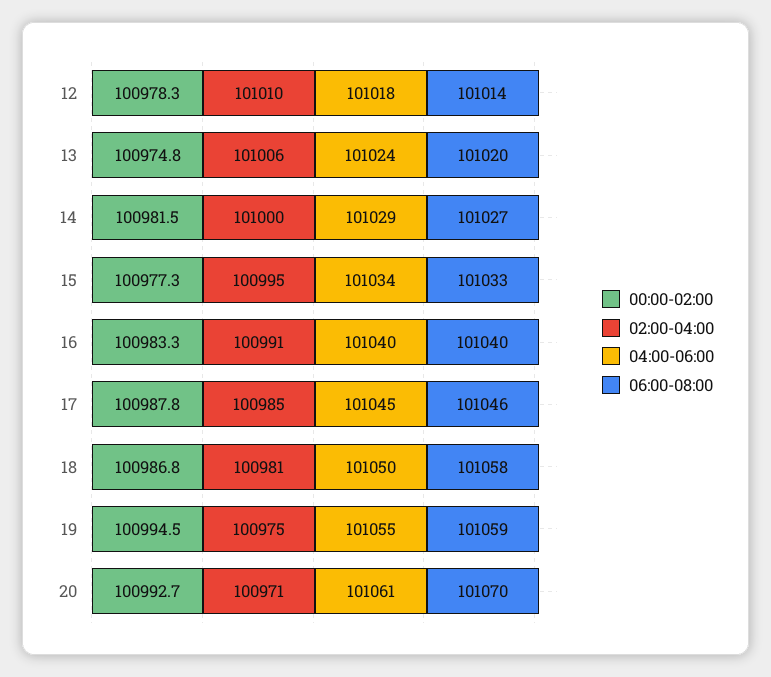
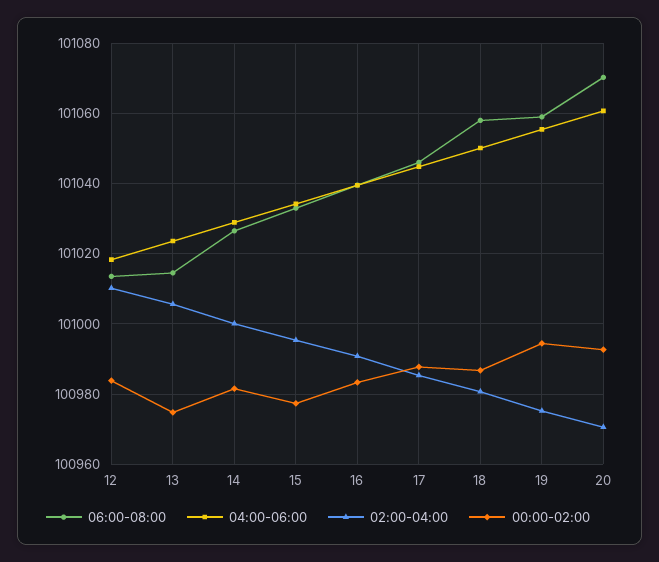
  {
    "00:00-02:00": {
-     "12": 100978.3,
+     "12": 100984,
      "13": 100974.8,
      "14": 100981.5,
      "15": 100977.3,
      "16": 100983.3,
      "17": 100987.8,
      "18": 100986.8,
      "19": 100994.5,
      "20": 100992.7
    },
    "02:00-04:00": {
      "12": 101010,
      "13": 101006,
      "14": 101000,
      "15": 100995,
      "16": 100991,
      "17": 100985,
      "18": 100981,
      "19": 100975,
      "20": 100971
    },
    "04:00-06:00": {
      "12": 101018,
      "13": 101024,
      "14": 101029,
      "15": 101034,
      "16": 101040,
      "17": 101045,
      "18": 101050,
      "19": 101055,
      "20": 101061
    },
    "06:00-08:00": {
      "12": 101014,
-     "13": 101020,
+     "13": 101014,
      "14": 101027,
      "15": 101033,
      "16": 101040,
      "17": 101046,
      "18": 101058,
      "19": 101059,
      "20": 101070
    }
  }

